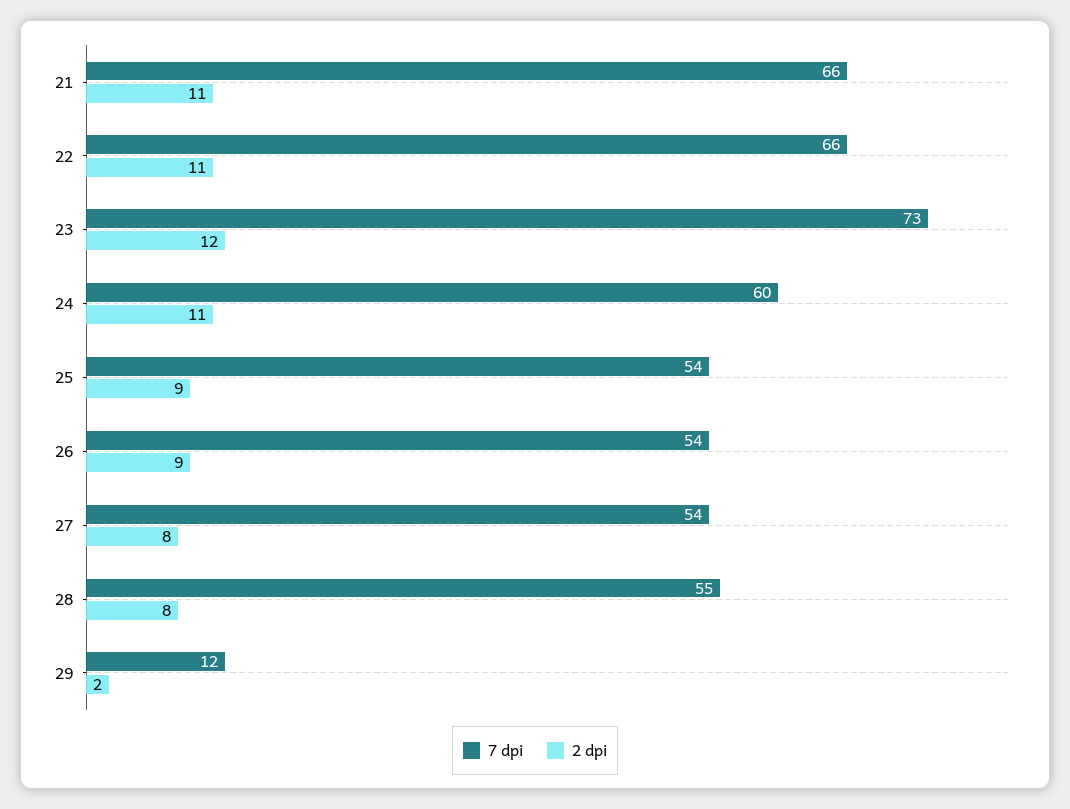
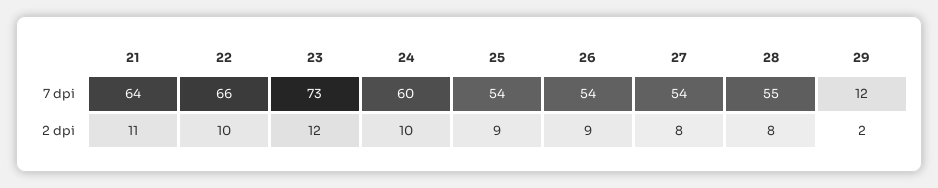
  {
    "7 dpi": {
-     "21": 66,
+     "21": 64,
      "22": 66,
      "23": 73,
      "24": 60,
      "25": 54,
      "26": 54,
      "27": 54,
      "28": 55,
      "29": 12
    },
    "2 dpi": {
      "21": 11,
-     "22": 11,
+     "22": 10,
      "23": 12,
-     "24": 11,
+     "24": 10,
      "25": 9,
      "26": 9,
      "27": 8,
      "28": 8,
      "29": 2
    }
  }

